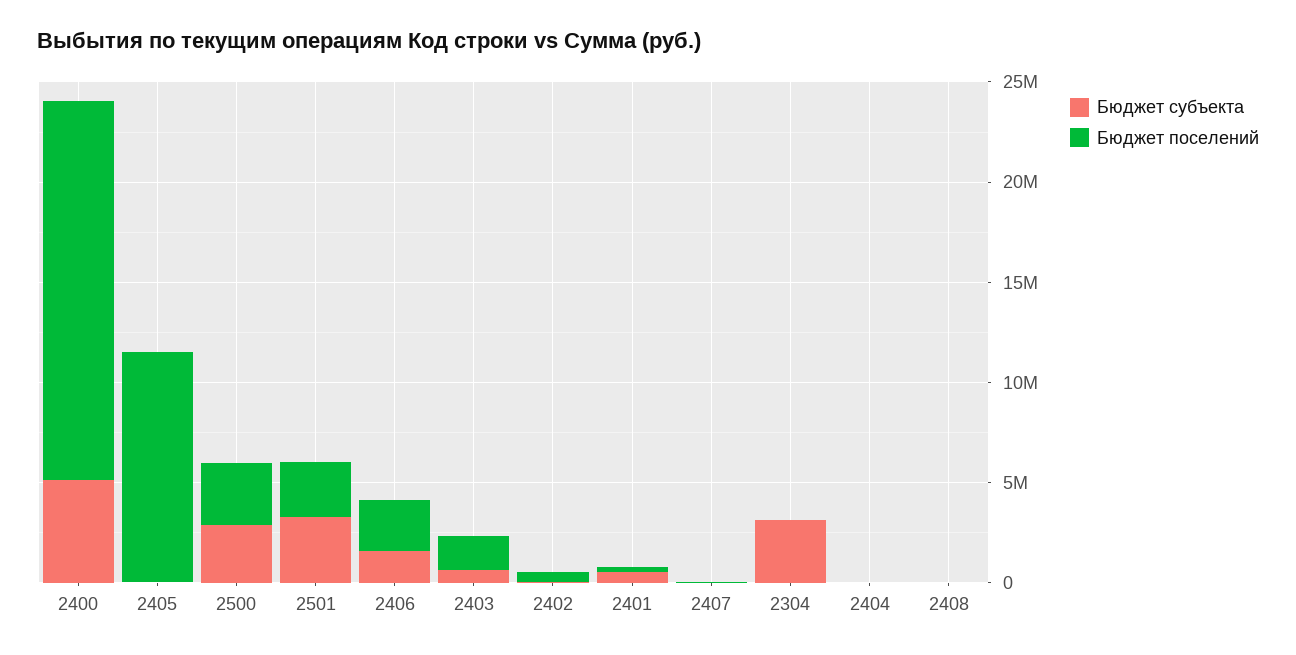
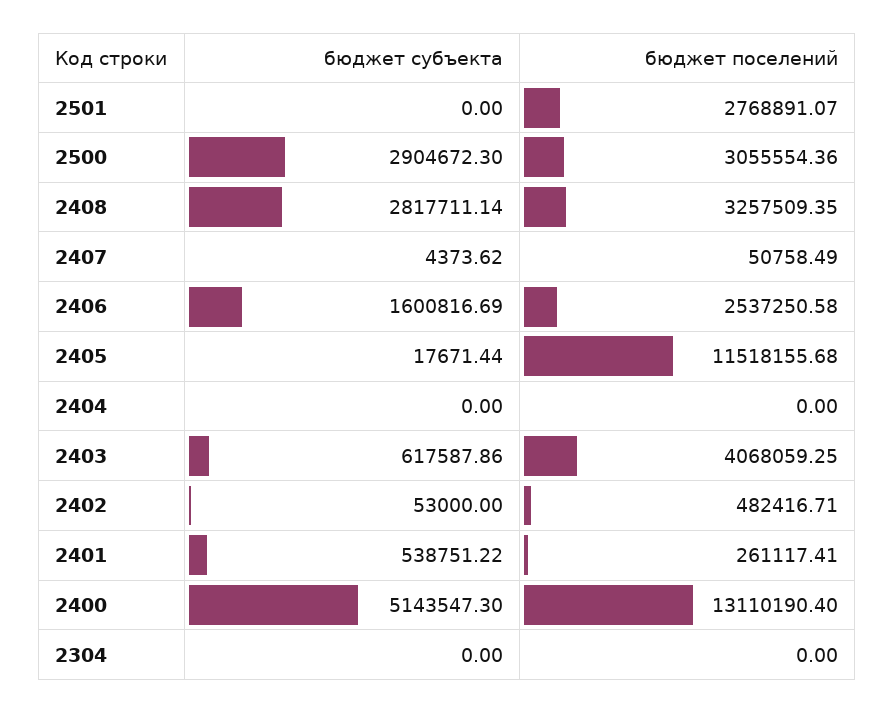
  {
    "Бюджет субъекта": {
      "2400": 5143547.3,
      "2405": 17671.44,
      "2500": 2904672.3,
-     "2501": 3000000,
+     "2501": 0,
      "2406": 1600816.69,
      "2403": 617587.86,
      "2402": 53000,
      "2401": 538751.22,
      "2407": 4373.62,
-     "2304": 3000000,
+     "2304": 0,
      "2404": 0,
-     "2408": 0
+     "2408": 2817711.14
    },
    "Бюджет поселений": {
-     "2400": 19000000,
+     "2400": 13110190.4,
      "2405": 11518155.68,
      "2500": 3055554.36,
      "2501": 2768891.07,
      "2406": 2537250.58,
-     "2403": 2000000,
+     "2403": 4068059.25,
      "2402": 482416.71,
      "2401": 261117.41,
      "2407": 50758.49,
      "2304": 0,
      "2404": 0,
-     "2408": 0
+     "2408": 3257509.35
    }
  }

